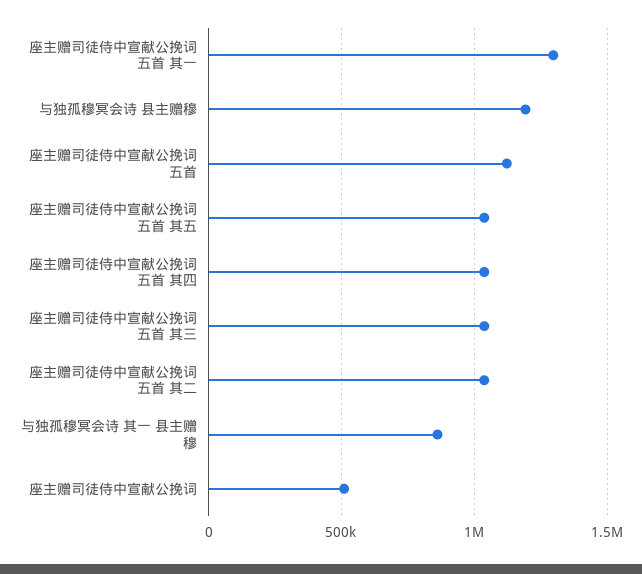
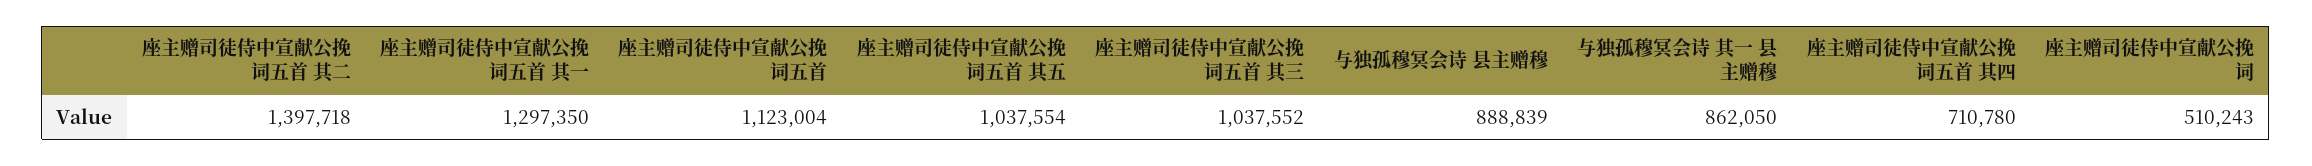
  {
    "座主赠司徒侍中宣献公挽词五首 其一": 1297350,
-   "与独孤穆冥会诗 县主赠穆": 1200000,
+   "与独孤穆冥会诗 县主赠穆": 888839,
    "座主赠司徒侍中宣献公挽词五首": 1123004,
    "座主赠司徒侍中宣献公挽词五首 其五": 1037554,
-   "座主赠司徒侍中宣献公挽词五首 其四": 1050000,
+   "座主赠司徒侍中宣献公挽词五首 其四": 710780,
    "座主赠司徒侍中宣献公挽词五首 其三": 1037552,
-   "座主赠司徒侍中宣献公挽词五首 其二": 1050000,
+   "座主赠司徒侍中宣献公挽词五首 其二": 1397718,
    "与独孤穆冥会诗 其一 县主赠穆": 862050,
    "座主赠司徒侍中宣献公挽词": 510243
  }

